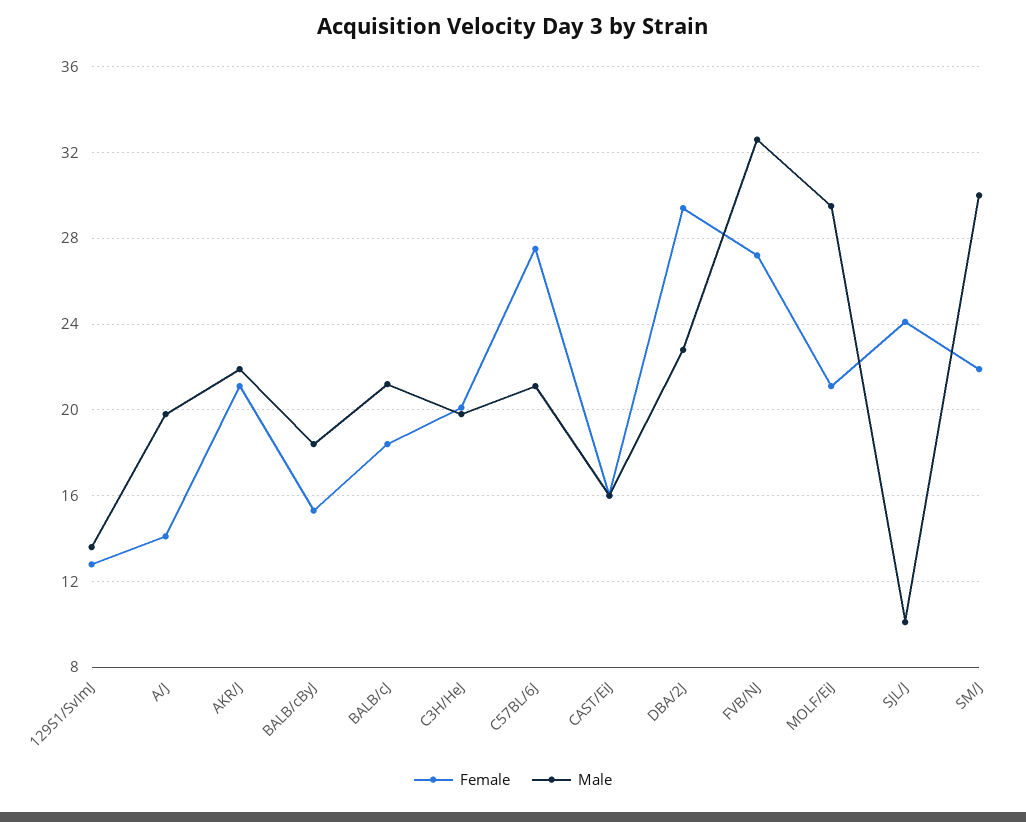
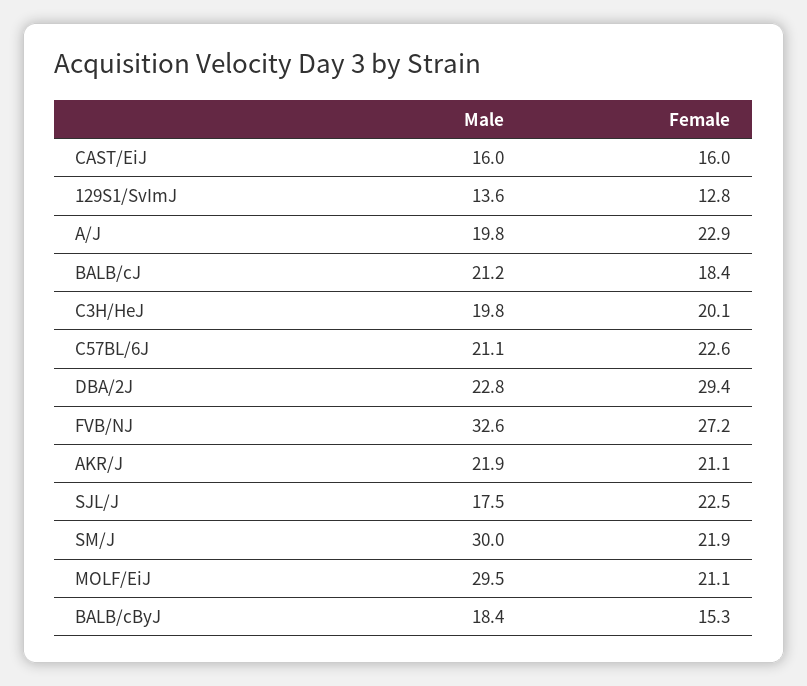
  {
    "Female": {
      "129S1/SvImJ": 12.8,
-     "A/J": 14,
+     "A/J": 22.9,
      "AKR/J": 21.1,
      "BALB/cByJ": 15.3,
      "BALB/cJ": 18.4,
      "C3H/HeJ": 20.1,
-     "C57BL/6J": 27.5,
+     "C57BL/6J": 22.6,
      "CAST/EiJ": 16,
      "DBA/2J": 29.4,
      "FVB/NJ": 27.2,
      "MOLF/EiJ": 21.1,
-     "SJL/J": 24,
+     "SJL/J": 22.5,
      "SM/J": 21.9
    },
    "Male": {
      "129S1/SvImJ": 13.6,
      "A/J": 19.8,
      "AKR/J": 21.9,
      "BALB/cByJ": 18.4,
      "BALB/cJ": 21.2,
      "C3H/HeJ": 19.8,
      "C57BL/6J": 21.1,
      "CAST/EiJ": 16,
      "DBA/2J": 22.8,
      "FVB/NJ": 32.6,
      "MOLF/EiJ": 29.5,
-     "SJL/J": 10,
+     "SJL/J": 17.5,
      "SM/J": 30
    }
  }

